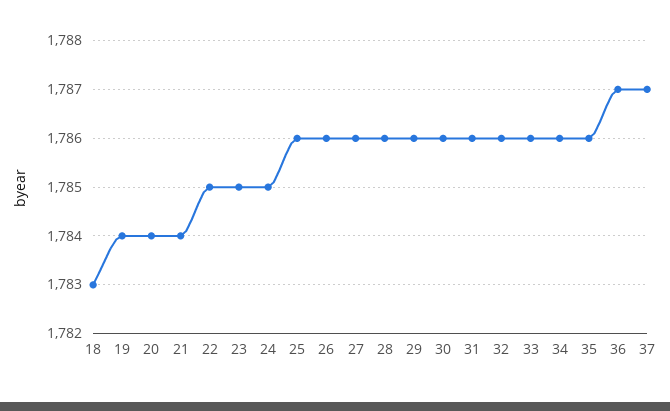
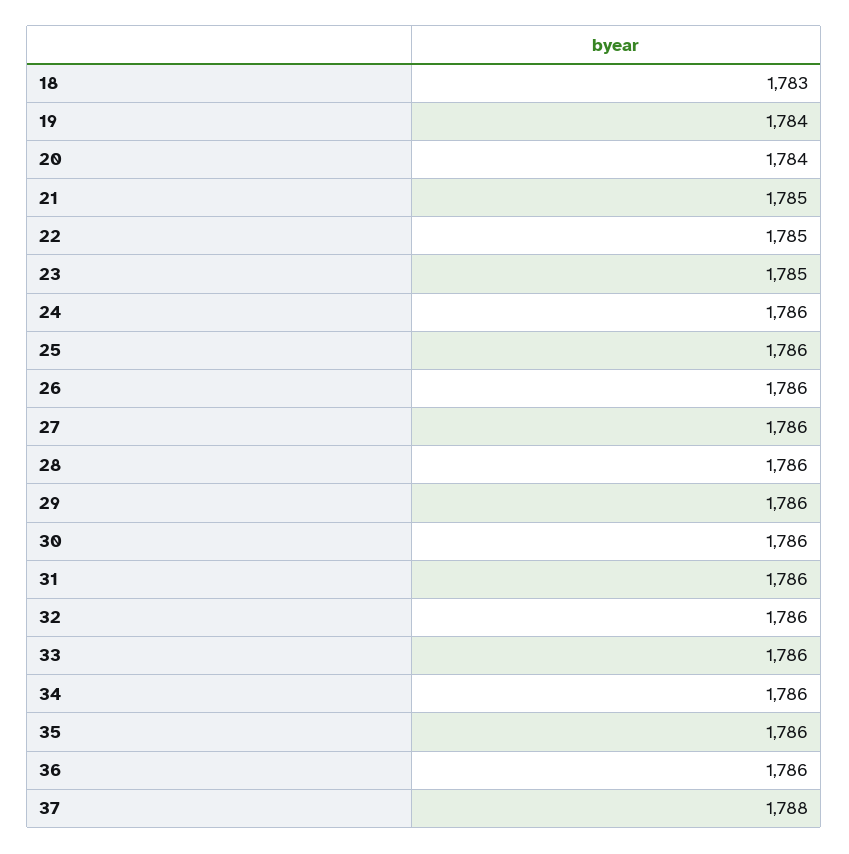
  {
    "18": 1783,
    "19": 1784,
    "20": 1784,
-   "21": 1784,
+   "21": 1785,
    "22": 1785,
    "23": 1785,
-   "24": 1785,
+   "24": 1786,
    "25": 1786,
    "26": 1786,
    "27": 1786,
    "28": 1786,
    "29": 1786,
    "30": 1786,
    "31": 1786,
    "32": 1786,
    "33": 1786,
    "34": 1786,
    "35": 1786,
-   "36": 1787,
+   "36": 1786,
-   "37": 1787
+   "37": 1788
  }

